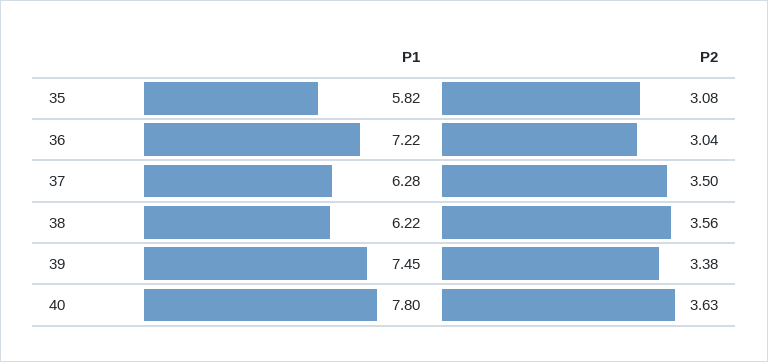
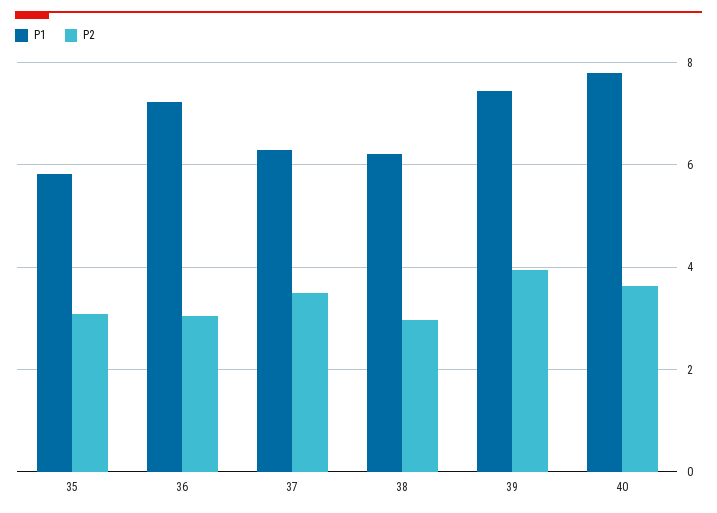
  {
    "P1": {
      "35": 5.82,
      "36": 7.22,
      "37": 6.28,
      "38": 6.22,
      "39": 7.45,
      "40": 7.8
    },
    "P2": {
      "35": 3.08,
      "36": 3.04,
      "37": 3.5,
-     "38": 3.56,
+     "38": 3,
-     "39": 3.38,
+     "39": 4,
      "40": 3.63
    }
  }

